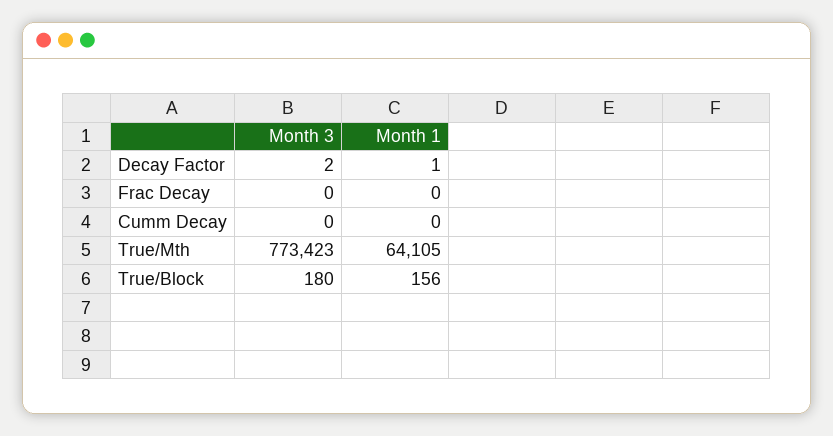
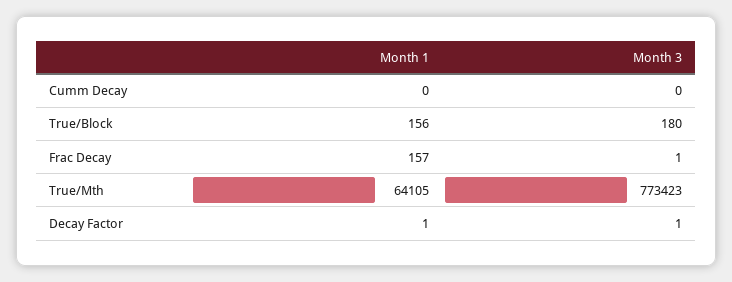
  {
    "Month 3": {
-     "Decay Factor": 2,
+     "Decay Factor": 1,
-     "Frac Decay": 0,
+     "Frac Decay": 1,
      "Cumm Decay": 0,
      "True/Mth": 773423,
      "True/Block": 180
    },
    "Month 1": {
      "Decay Factor": 1,
-     "Frac Decay": 0,
+     "Frac Decay": 157,
      "Cumm Decay": 0,
      "True/Mth": 64105,
      "True/Block": 156
    }
  }

